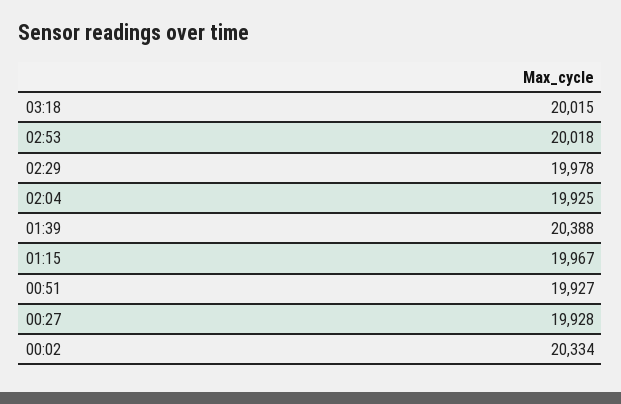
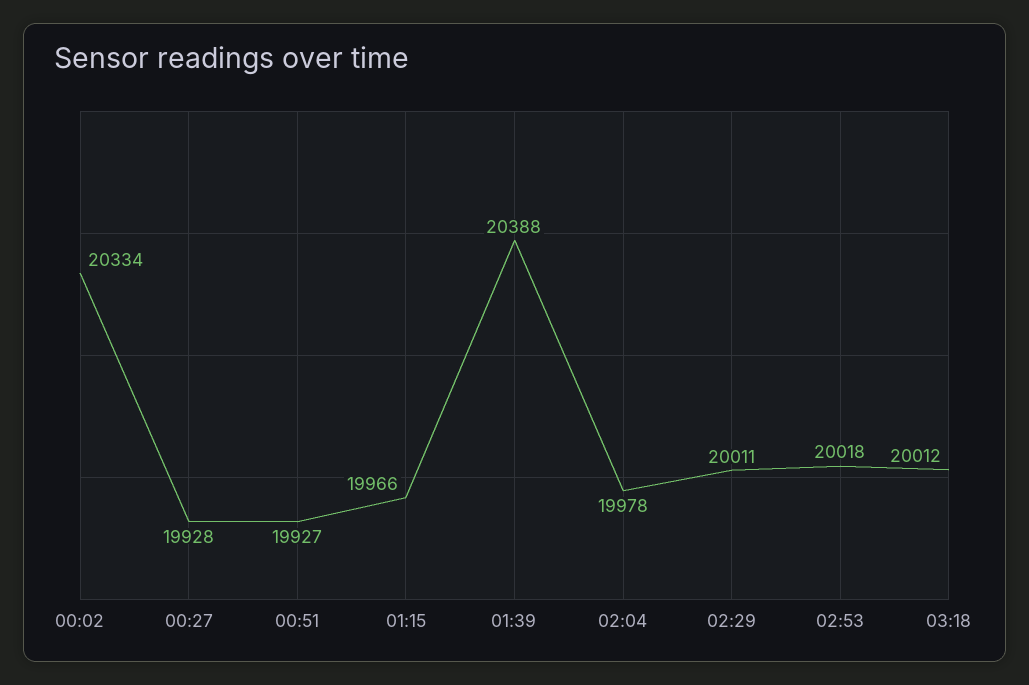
  {
-   "03:18": 20015,
+   "03:18": 20012,
    "02:53": 20018,
-   "02:29": 19978,
+   "02:29": 20011,
-   "02:04": 19925,
+   "02:04": 19978,
    "01:39": 20388,
-   "01:15": 19967,
+   "01:15": 19966,
    "00:51": 19927,
    "00:27": 19928,
    "00:02": 20334
  }

